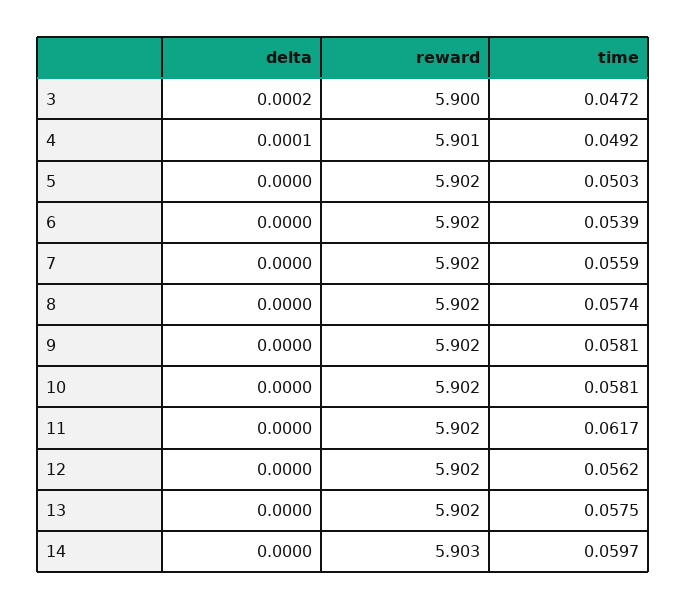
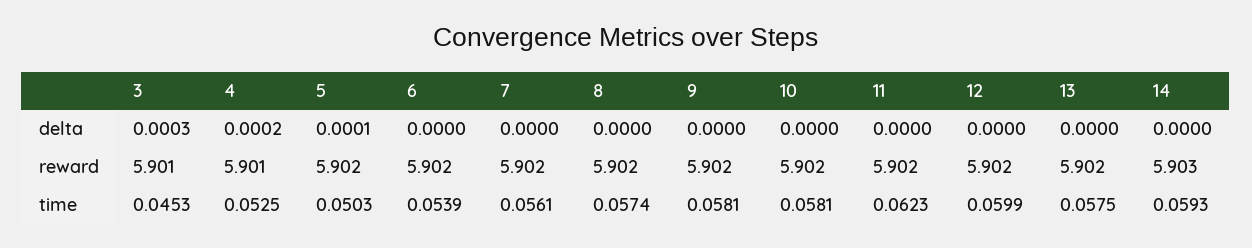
  {
    "delta": {
-     "3": 0.0002,
+     "3": 0.0003,
-     "4": 0.0001,
+     "4": 0.0002,
-     "5": 0,
+     "5": 0.0001,
      "6": 0,
      "7": 0,
      "8": 0,
      "9": 0,
      "10": 0,
      "11": 0,
      "12": 0,
      "13": 0,
      "14": 0
    },
    "reward": {
-     "3": 5.9,
+     "3": 5.901,
      "4": 5.901,
      "5": 5.902,
      "6": 5.902,
      "7": 5.902,
      "8": 5.902,
      "9": 5.902,
      "10": 5.902,
      "11": 5.902,
      "12": 5.902,
      "13": 5.902,
      "14": 5.903
    },
    "time": {
-     "3": 0.0472,
+     "3": 0.0453,
-     "4": 0.0492,
+     "4": 0.0525,
      "5": 0.0503,
      "6": 0.0539,
-     "7": 0.0559,
+     "7": 0.0561,
      "8": 0.0574,
      "9": 0.0581,
      "10": 0.0581,
-     "11": 0.0617,
+     "11": 0.0623,
-     "12": 0.0562,
+     "12": 0.0599,
      "13": 0.0575,
-     "14": 0.0597
+     "14": 0.0593
    }
  }

